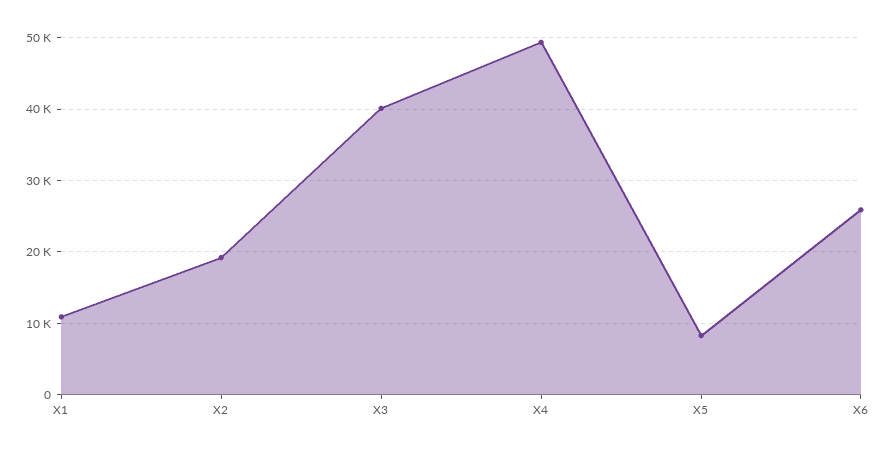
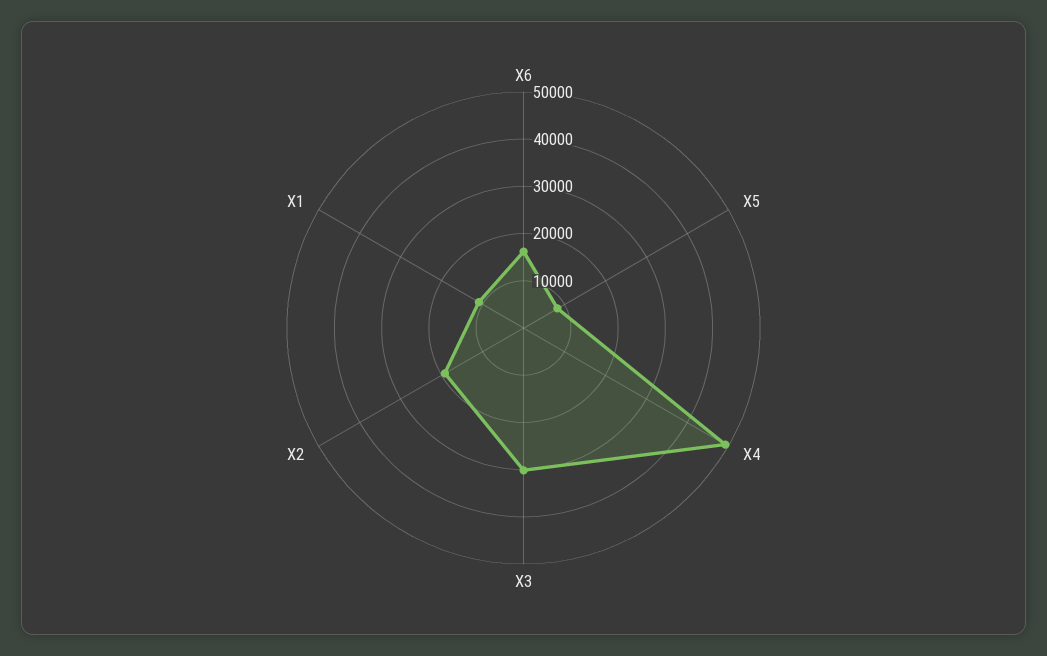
  {
    "X1": 11000,
    "X2": 19000,
-   "X3": 40000,
+   "X3": 30000,
    "X4": 49000,
    "X5": 8000,
-   "X6": 26000
+   "X6": 16000
  }

